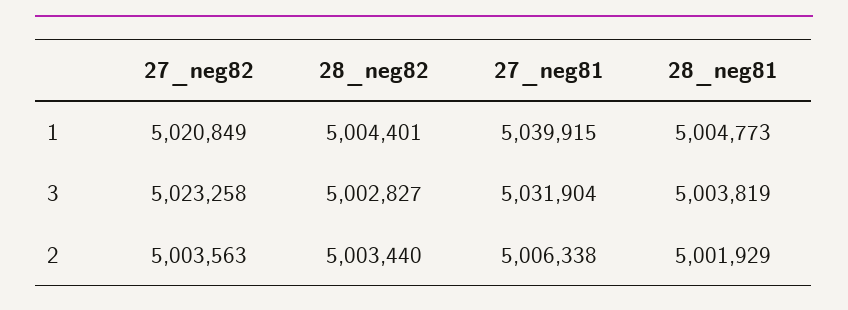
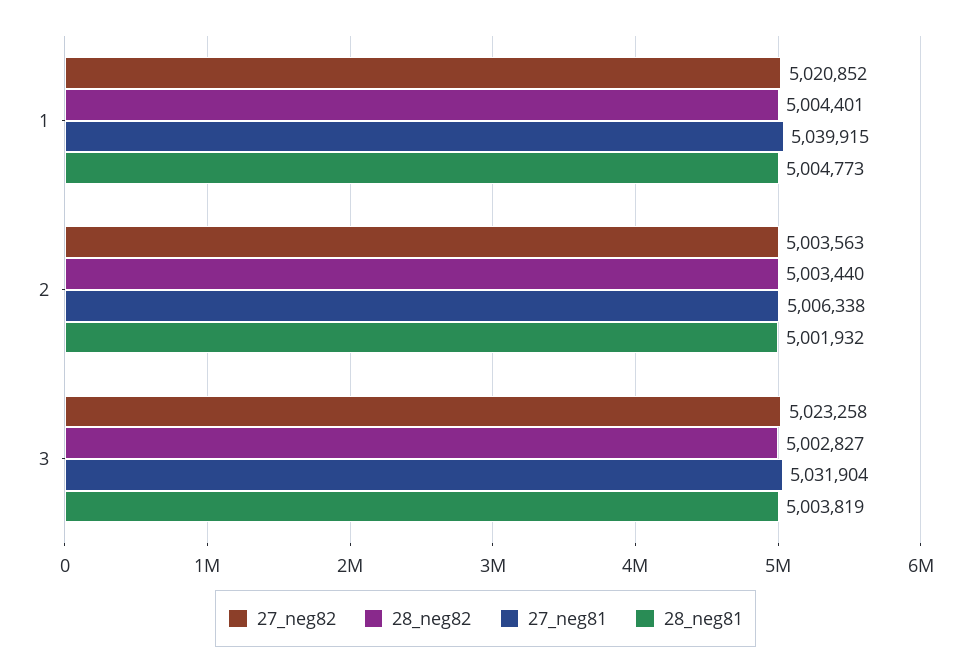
  {
    "27_neg82": {
-     "1": 5020849,
+     "1": 5020852,
      "3": 5023258,
      "2": 5003563
    },
    "28_neg82": {
      "1": 5004401,
      "3": 5002827,
      "2": 5003440
    },
    "27_neg81": {
      "1": 5039915,
      "3": 5031904,
      "2": 5006338
    },
    "28_neg81": {
      "1": 5004773,
      "3": 5003819,
-     "2": 5001929
+     "2": 5001932
    }
  }

